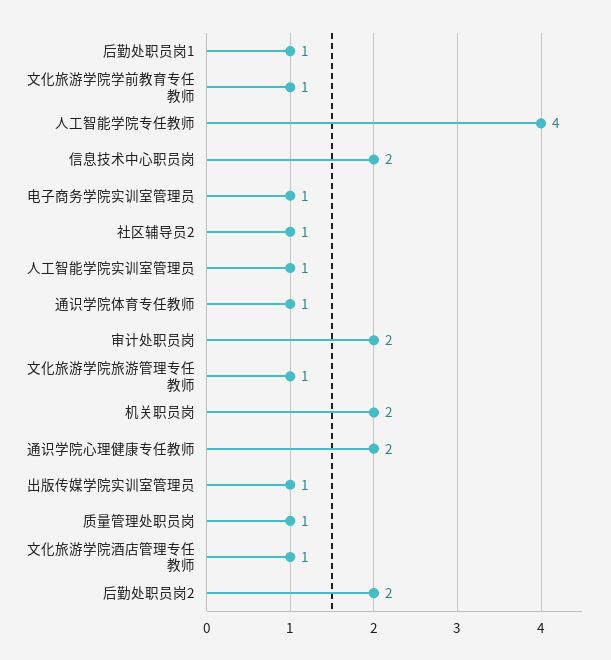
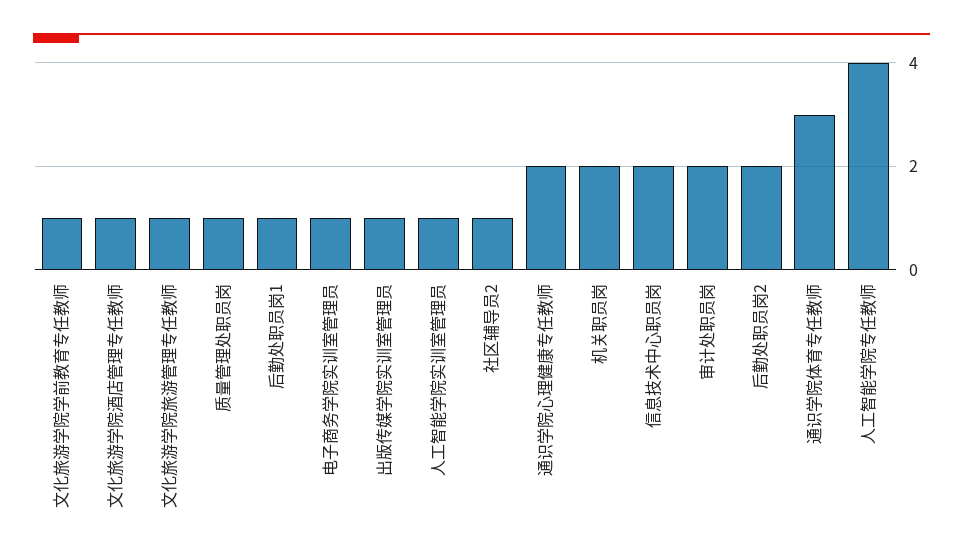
  {
    "后勤处职员岗1": 1,
    "文化旅游学院学前教育专任教师": 1,
    "人工智能学院专任教师": 4,
    "信息技术中心职员岗": 2,
    "电子商务学院实训室管理员": 1,
    "社区辅导员2": 1,
    "人工智能学院实训室管理员": 1,
-   "通识学院体育专任教师": 1,
+   "通识学院体育专任教师": 3,
    "审计处职员岗": 2,
    "文化旅游学院旅游管理专任教师": 1,
    "机关职员岗": 2,
    "通识学院心理健康专任教师": 2,
    "出版传媒学院实训室管理员": 1,
    "质量管理处职员岗": 1,
    "文化旅游学院酒店管理专任教师": 1,
    "后勤处职员岗2": 2
  }

